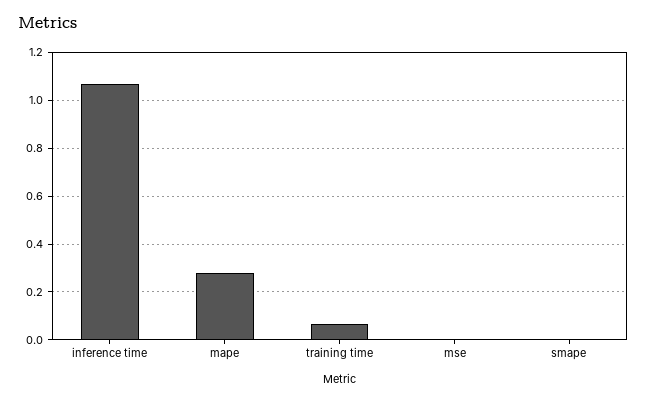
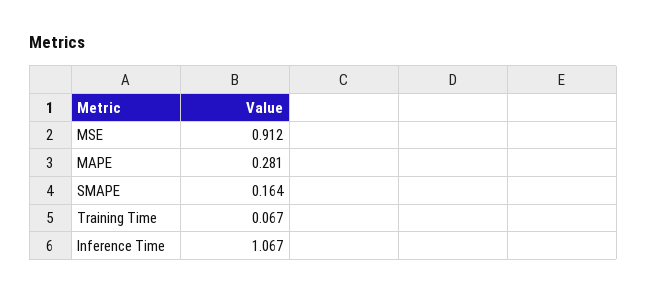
  {
    "inference time": 1.067,
    "mape": 0.281,
    "training time": 0.067,
-   "mse": 0,
+   "mse": 0.912,
-   "smape": 0
+   "smape": 0.164
  }

